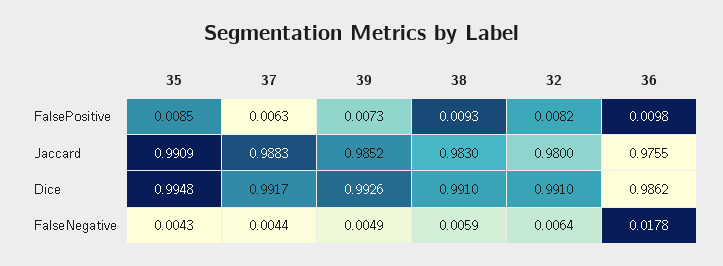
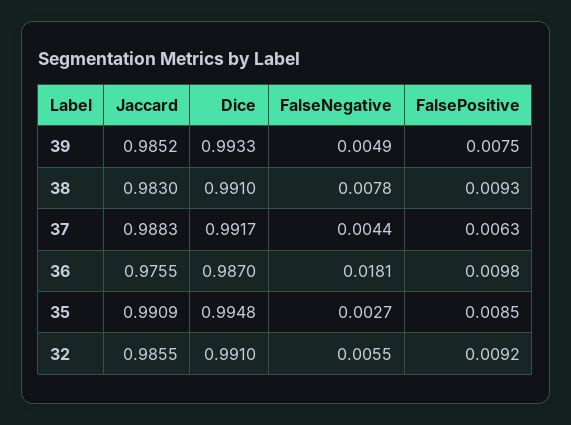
  {
    "35": {
      "FalsePositive": 0.0085,
      "Jaccard": 0.9909,
      "Dice": 0.9948,
-     "FalseNegative": 0.0043
+     "FalseNegative": 0.0027
    },
    "37": {
      "FalsePositive": 0.0063,
      "Jaccard": 0.9883,
      "Dice": 0.9917,
      "FalseNegative": 0.0044
    },
    "39": {
-     "FalsePositive": 0.0073,
+     "FalsePositive": 0.0075,
      "Jaccard": 0.9852,
-     "Dice": 0.9926,
+     "Dice": 0.9933,
      "FalseNegative": 0.0049
    },
    "38": {
      "FalsePositive": 0.0093,
      "Jaccard": 0.983,
      "Dice": 0.991,
-     "FalseNegative": 0.0059
+     "FalseNegative": 0.0078
    },
    "32": {
-     "FalsePositive": 0.0082,
+     "FalsePositive": 0.0092,
-     "Jaccard": 0.98,
+     "Jaccard": 0.9855,
      "Dice": 0.991,
-     "FalseNegative": 0.0064
+     "FalseNegative": 0.0055
    },
    "36": {
      "FalsePositive": 0.0098,
      "Jaccard": 0.9755,
-     "Dice": 0.9862,
+     "Dice": 0.987,
-     "FalseNegative": 0.0178
+     "FalseNegative": 0.0181
    }
  }

